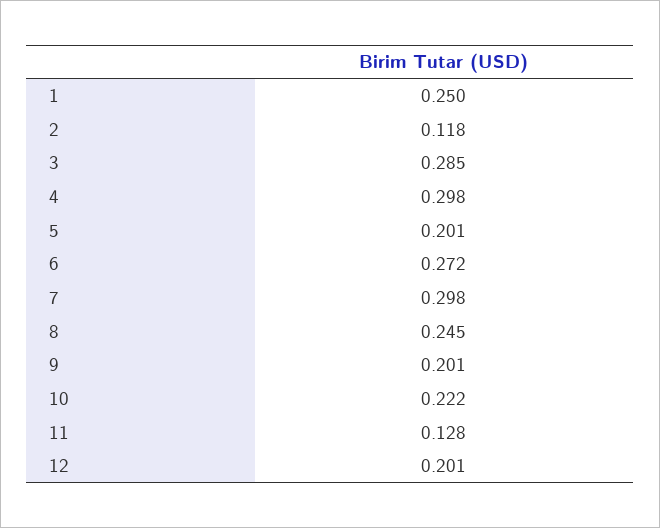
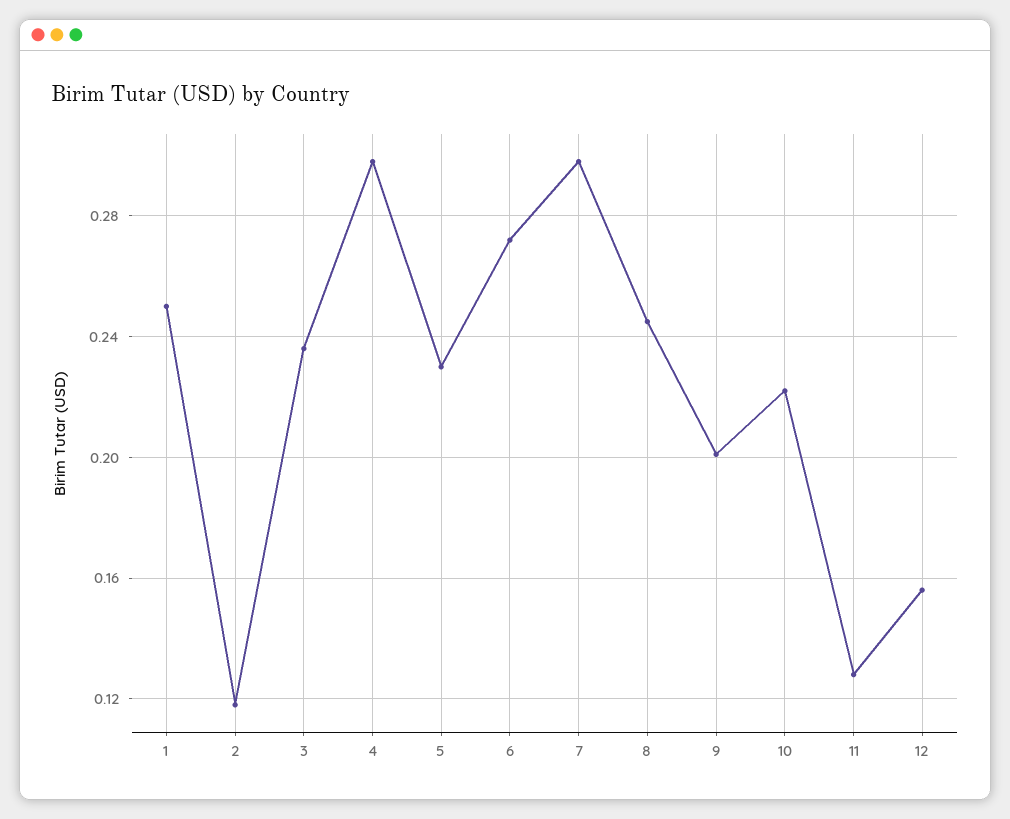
  {
    "1": 0.25,
    "2": 0.118,
-   "3": 0.285,
+   "3": 0.235,
    "4": 0.298,
-   "5": 0.201,
+   "5": 0.23,
    "6": 0.272,
    "7": 0.298,
    "8": 0.245,
    "9": 0.201,
    "10": 0.222,
    "11": 0.128,
-   "12": 0.201
+   "12": 0.155
  }

